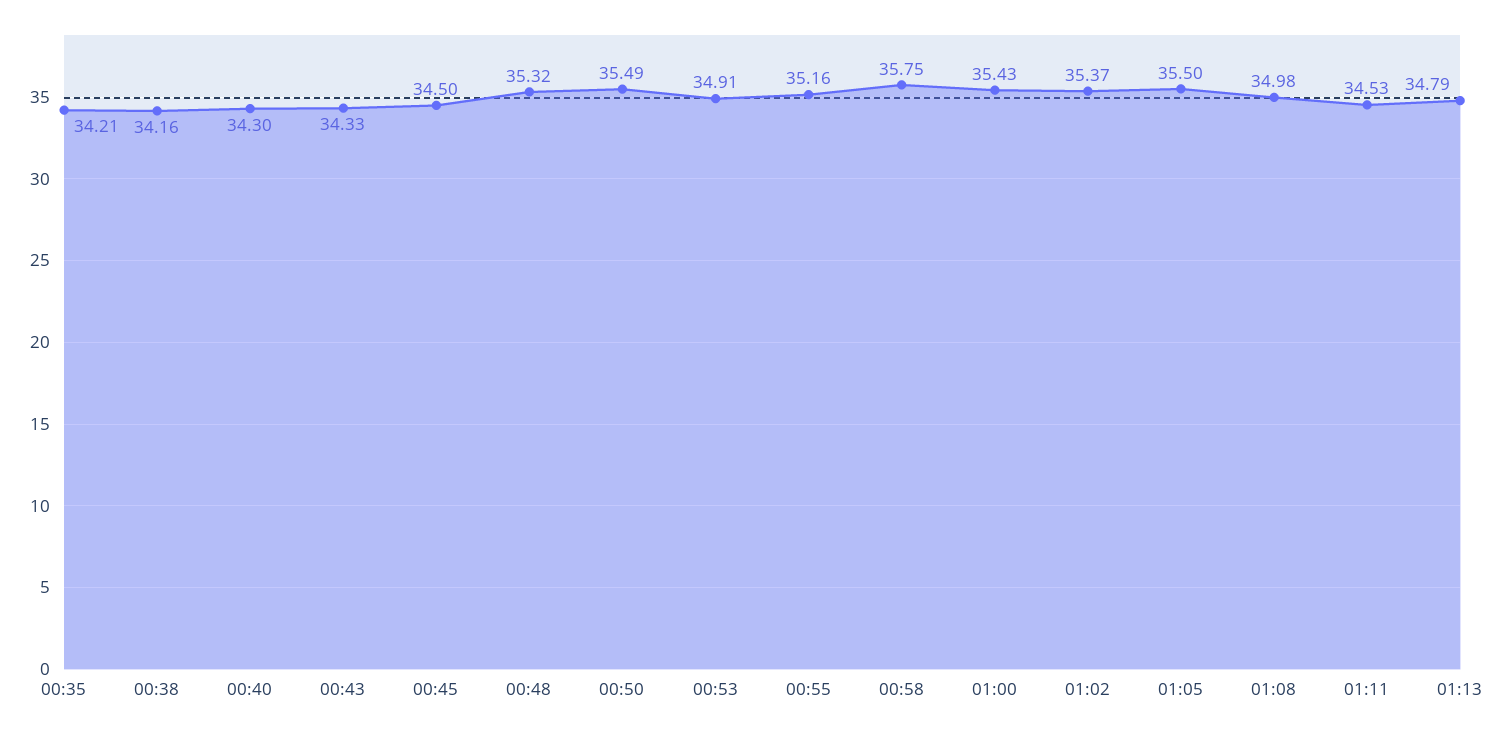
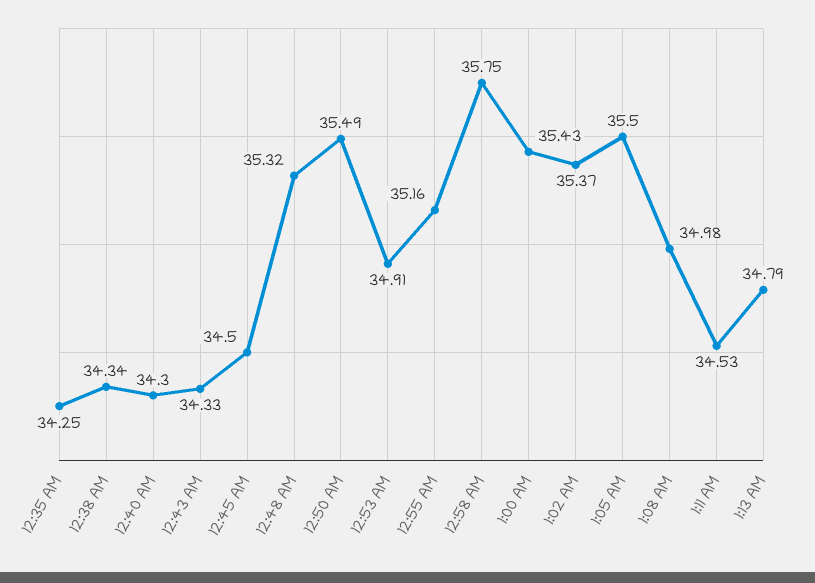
  {
-   "00:35": 34.21,
+   "00:35": 34.25,
-   "00:38": 34.16,
+   "00:38": 34.34,
    "00:40": 34.3,
    "00:43": 34.33,
    "00:45": 34.5,
    "00:48": 35.32,
    "00:50": 35.49,
    "00:53": 34.91,
    "00:55": 35.16,
    "00:58": 35.75,
    "01:00": 35.43,
    "01:02": 35.37,
    "01:05": 35.5,
    "01:08": 34.98,
    "01:11": 34.53,
    "01:13": 34.79
  }

